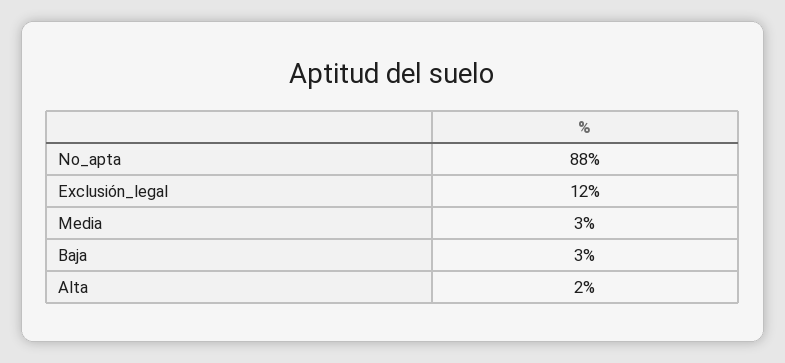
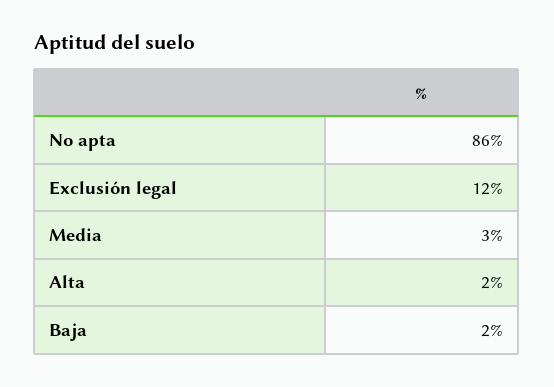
  {
-   "No_apta": 88,
+   "No_apta": 86,
    "Exclusión_legal": 12,
    "Media": 3,
-   "Baja": 3,
+   "Baja": 2,
    "Alta": 2
  }

